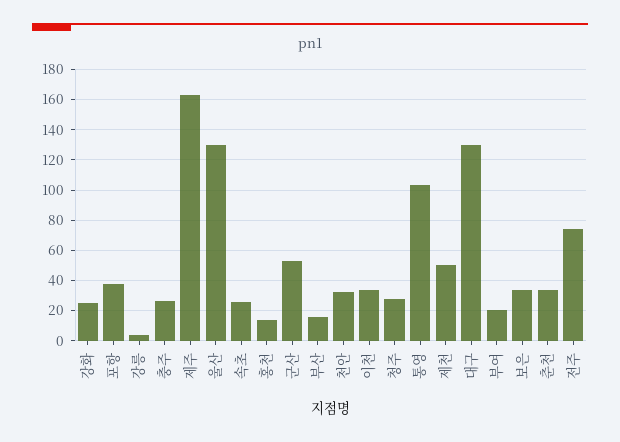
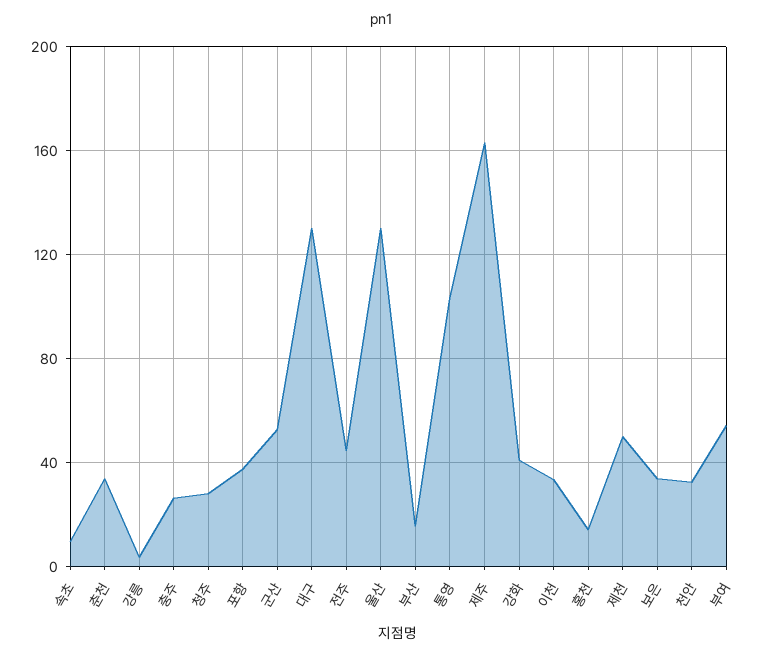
  {
-   "강화": 25,
+   "강화": 40,
    "포항": 40,
    "강릉": 5,
    "충주": 25,
    "제주": 165,
    "울산": 130,
-   "속초": 25,
+   "속초": 10,
    "홍천": 15,
    "군산": 55,
    "부산": 15,
    "천안": 35,
    "이천": 35,
    "청주": 30,
    "통영": 105,
    "제천": 50,
    "대구": 130,
-   "부여": 20,
+   "부여": 55,
    "보은": 35,
    "춘천": 35,
-   "전주": 75
+   "전주": 45
  }

